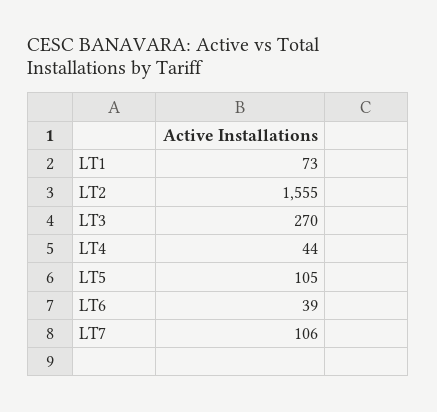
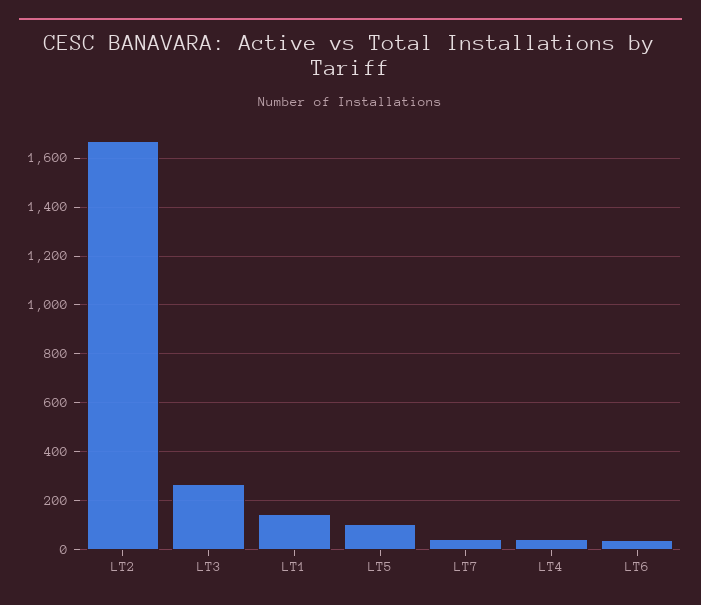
  {
-   "LT1": 73,
+   "LT1": 150,
-   "LT2": 1555,
+   "LT2": 1675,
    "LT3": 270,
    "LT4": 44,
    "LT5": 105,
    "LT6": 39,
-   "LT7": 106
+   "LT7": 50
  }

